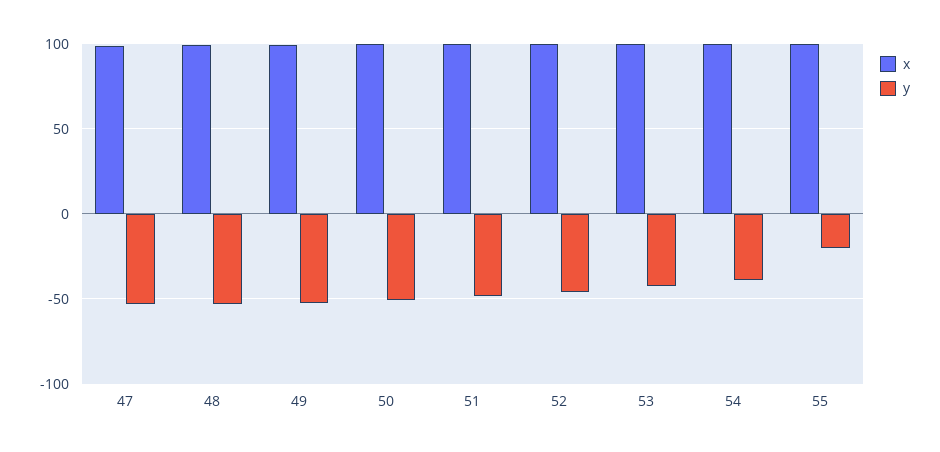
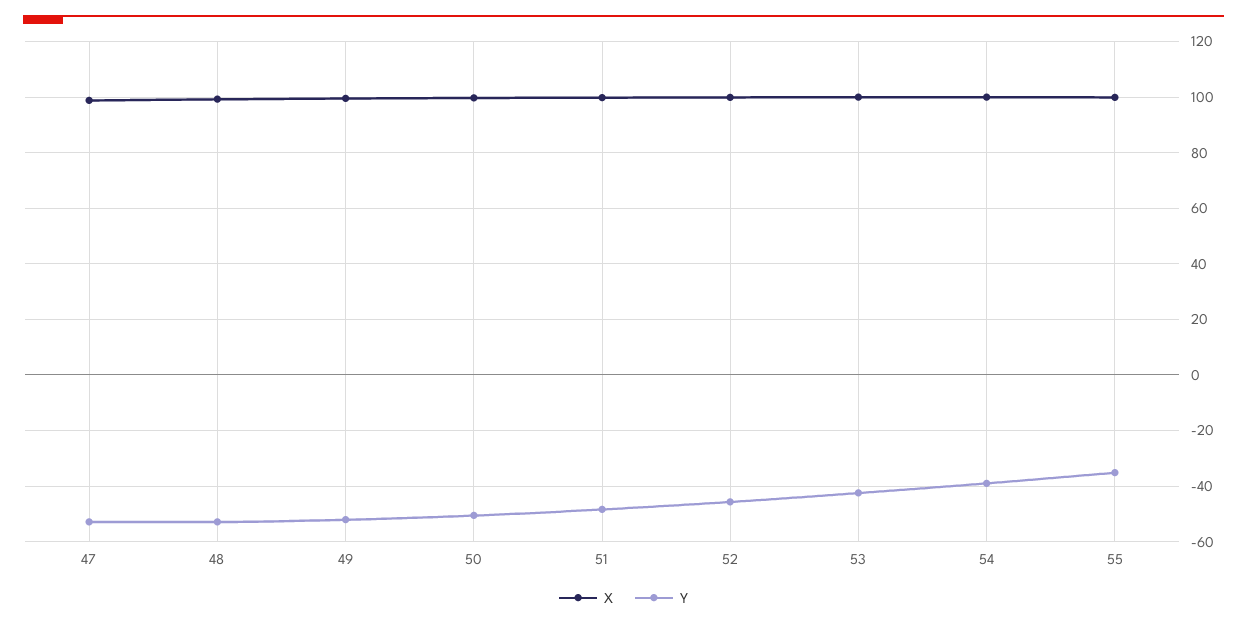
  {
    "x": {
      "47": 100,
      "48": 100,
      "49": 100,
      "50": 100,
      "51": 100,
      "52": 100,
      "53": 100,
      "54": 100,
      "55": 100
    },
    "y": {
      "47": -52.5,
      "48": -52.5,
      "49": -52.5,
      "50": -50,
      "51": -47.5,
      "52": -45,
      "53": -42.5,
      "54": -40,
-     "55": -20
+     "55": -35
    }
  }

